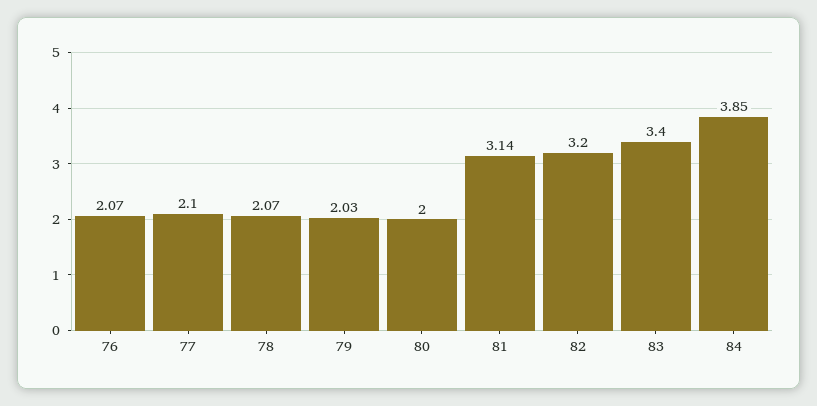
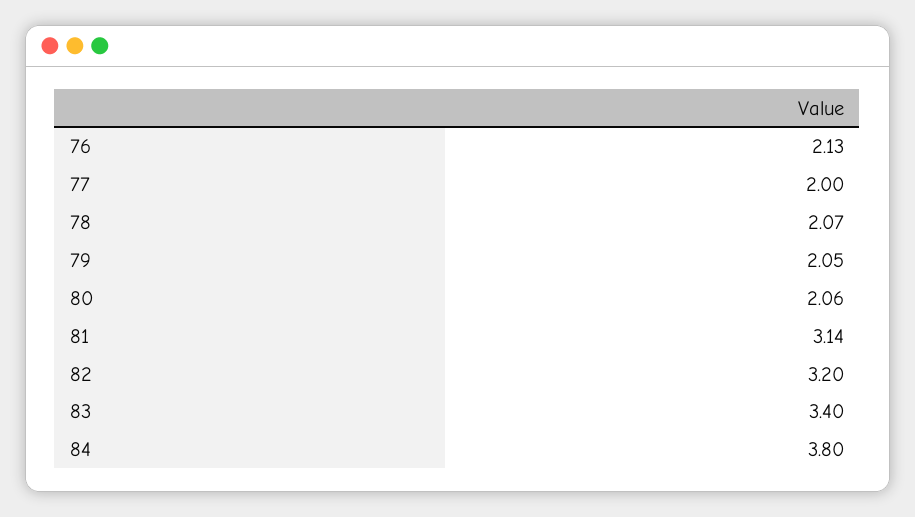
  {
-   "76": 2.07,
+   "76": 2.13,
-   "77": 2.1,
+   "77": 2,
    "78": 2.07,
-   "79": 2.03,
+   "79": 2.05,
-   "80": 2,
+   "80": 2.06,
    "81": 3.14,
    "82": 3.2,
    "83": 3.4,
-   "84": 3.85
+   "84": 3.8
  }

